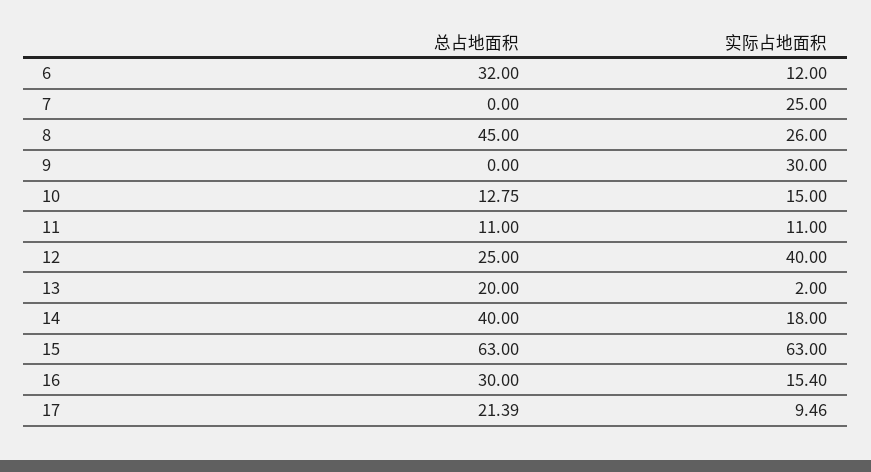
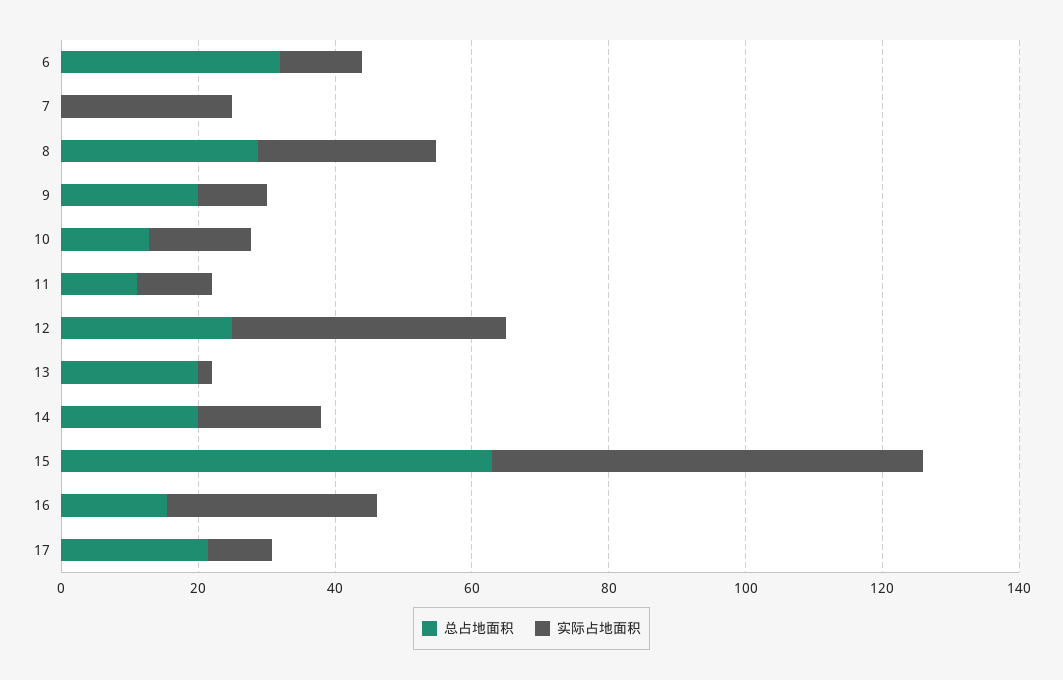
  {
    "总占地面积": {
      "6": 32,
      "7": 0,
-     "8": 45,
+     "8": 30,
-     "9": 0,
+     "9": 20,
      "10": 12.75,
      "11": 11,
      "12": 25,
      "13": 20,
-     "14": 40,
+     "14": 20,
      "15": 63,
-     "16": 30,
+     "16": 15,
      "17": 21.39
    },
    "实际占地面积": {
      "6": 12,
      "7": 25,
      "8": 26,
-     "9": 30,
+     "9": 10,
      "10": 15,
      "11": 11,
      "12": 40,
      "13": 2,
      "14": 18,
      "15": 63,
-     "16": 15.4,
+     "16": 30,
      "17": 9.46
    }
  }

